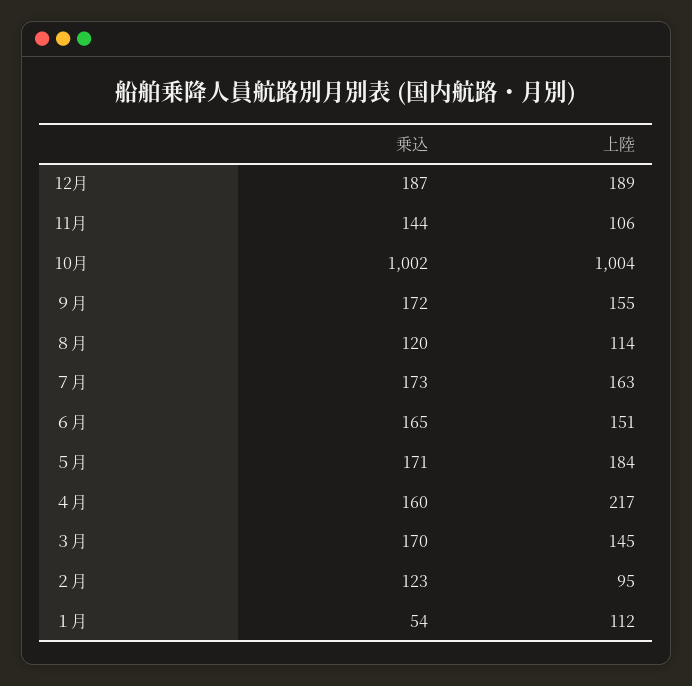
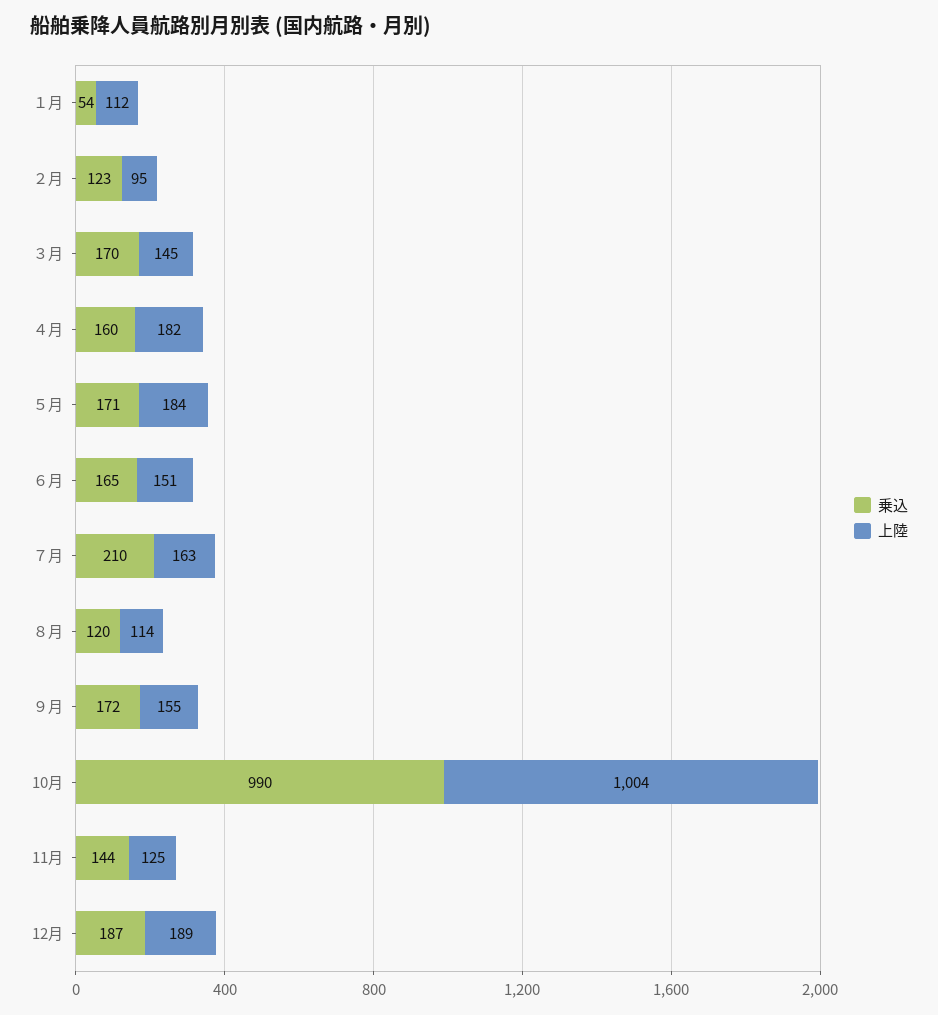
  {
    "乗込": {
      "12月": 187,
      "11月": 144,
-     "10月": 1002,
+     "10月": 990,
      "９月": 172,
      "８月": 120,
-     "７月": 173,
+     "７月": 210,
      "６月": 165,
      "５月": 171,
      "４月": 160,
      "３月": 170,
      "２月": 123,
      "１月": 54
    },
    "上陸": {
      "12月": 189,
-     "11月": 106,
+     "11月": 125,
      "10月": 1004,
      "９月": 155,
      "８月": 114,
      "７月": 163,
      "６月": 151,
      "５月": 184,
-     "４月": 217,
+     "４月": 182,
      "３月": 145,
      "２月": 95,
      "１月": 112
    }
  }

